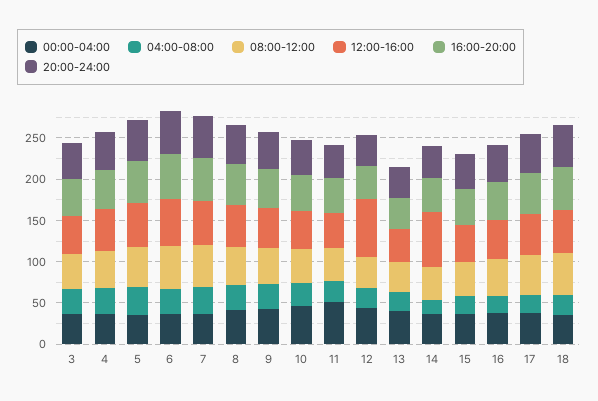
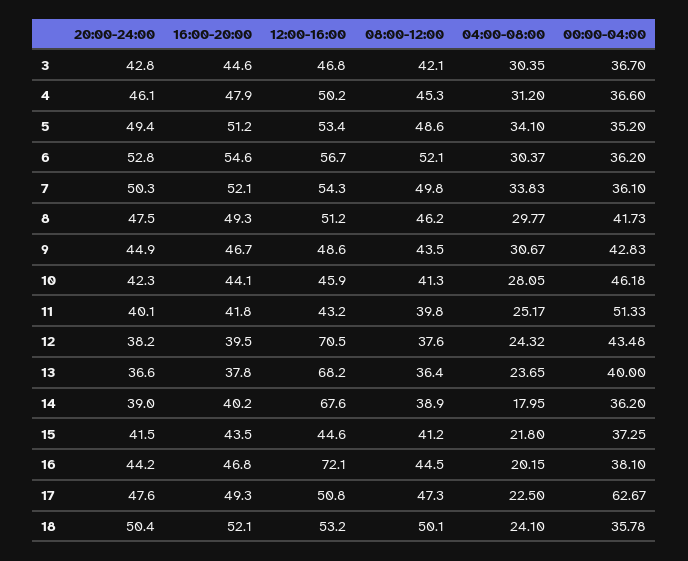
  {
    "00:00-04:00": {
      "3": 36.7,
      "4": 36.6,
      "5": 35.2,
      "6": 36.2,
      "7": 36.1,
      "8": 41.73,
      "9": 42.83,
      "10": 46.18,
      "11": 51.33,
      "12": 43.48,
      "13": 40,
      "14": 36.2,
      "15": 37.25,
      "16": 38.1,
-     "17": 40,
+     "17": 62.67,
      "18": 35.78
    },
    "04:00-08:00": {
      "3": 30.35,
      "4": 31.2,
      "5": 34.1,
      "6": 30.37,
      "7": 33.83,
      "8": 29.77,
      "9": 30.67,
      "10": 28.05,
      "11": 25.17,
      "12": 24.32,
      "13": 23.65,
      "14": 17.95,
      "15": 21.8,
      "16": 20.15,
      "17": 22.5,
      "18": 24.1
    },
    "08:00-12:00": {
      "3": 42.1,
      "4": 45.3,
      "5": 48.6,
      "6": 52.1,
      "7": 49.8,
      "8": 46.2,
      "9": 43.5,
      "10": 41.3,
      "11": 39.8,
      "12": 37.6,
      "13": 36.4,
      "14": 38.9,
      "15": 41.2,
      "16": 44.5,
      "17": 47.3,
      "18": 50.1
    },
    "12:00-16:00": {
      "3": 46.8,
      "4": 50.2,
      "5": 53.4,
      "6": 56.7,
      "7": 54.3,
      "8": 51.2,
      "9": 48.6,
      "10": 45.9,
      "11": 43.2,
      "12": 70.5,
-     "13": 40,
+     "13": 68.2,
      "14": 67.6,
      "15": 44.6,
-     "16": 50,
+     "16": 72.1,
      "17": 50.8,
      "18": 53.2
    },
    "16:00-20:00": {
      "3": 44.6,
      "4": 47.9,
      "5": 51.2,
      "6": 54.6,
      "7": 52.1,
      "8": 49.3,
      "9": 46.7,
      "10": 44.1,
      "11": 41.8,
      "12": 39.5,
      "13": 37.8,
      "14": 40.2,
      "15": 43.5,
      "16": 46.8,
      "17": 49.3,
      "18": 52.1
    },
    "20:00-24:00": {
      "3": 42.8,
      "4": 46.1,
      "5": 49.4,
      "6": 52.8,
      "7": 50.3,
      "8": 47.5,
      "9": 44.9,
      "10": 42.3,
      "11": 40.1,
      "12": 38.2,
      "13": 36.6,
      "14": 39,
      "15": 41.5,
      "16": 44.2,
      "17": 47.6,
      "18": 50.4
    }
  }

